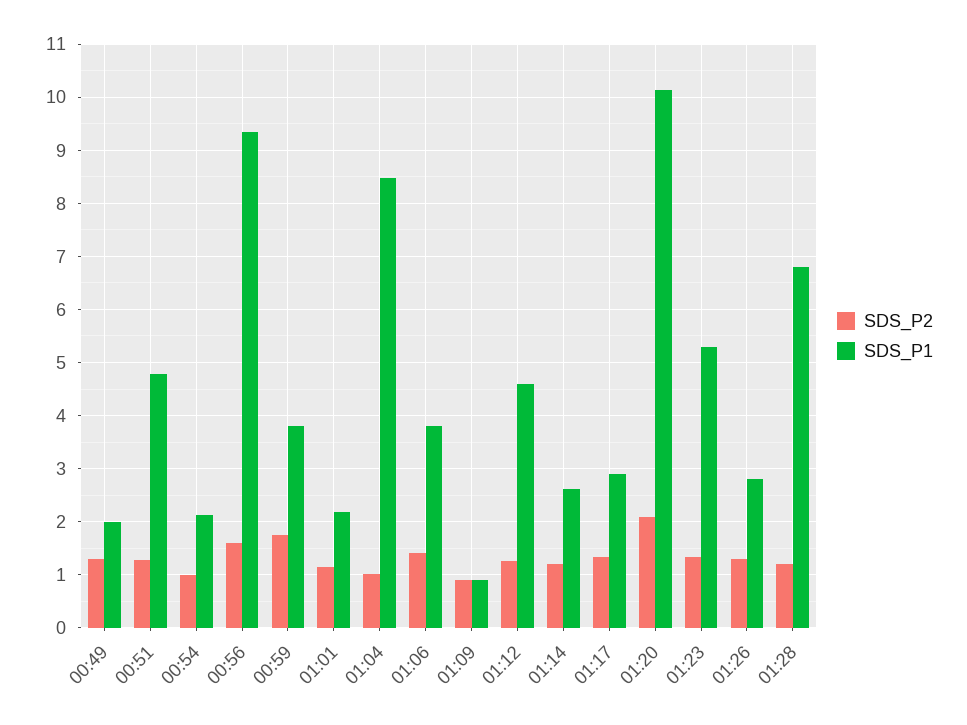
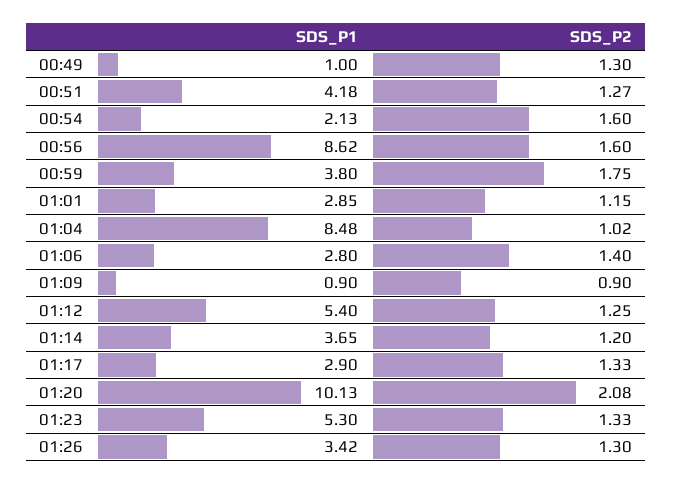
  {
    "SDS_P2": {
      "00:49": 1.3,
      "00:51": 1.27,
-     "00:54": 1,
+     "00:54": 1.6,
      "00:56": 1.6,
      "00:59": 1.75,
      "01:01": 1.15,
      "01:04": 1.02,
      "01:06": 1.4,
      "01:09": 0.9,
      "01:12": 1.25,
      "01:14": 1.2,
      "01:17": 1.33,
      "01:20": 2.08,
      "01:23": 1.33,
-     "01:26": 1.3,
+     "01:26": 1.3
-     "01:28": 1.2
    },
    "SDS_P1": {
-     "00:49": 2,
+     "00:49": 1,
-     "00:51": 4.8,
+     "00:51": 4.18,
      "00:54": 2.13,
-     "00:56": 9.4,
+     "00:56": 8.62,
      "00:59": 3.8,
-     "01:01": 2.2,
+     "01:01": 2.85,
      "01:04": 8.48,
-     "01:06": 3.8,
+     "01:06": 2.8,
      "01:09": 0.9,
-     "01:12": 4.6,
+     "01:12": 5.4,
-     "01:14": 2.6,
+     "01:14": 3.65,
      "01:17": 2.9,
      "01:20": 10.13,
      "01:23": 5.3,
-     "01:26": 2.8,
+     "01:26": 3.42
-     "01:28": 6.8
    }
  }

